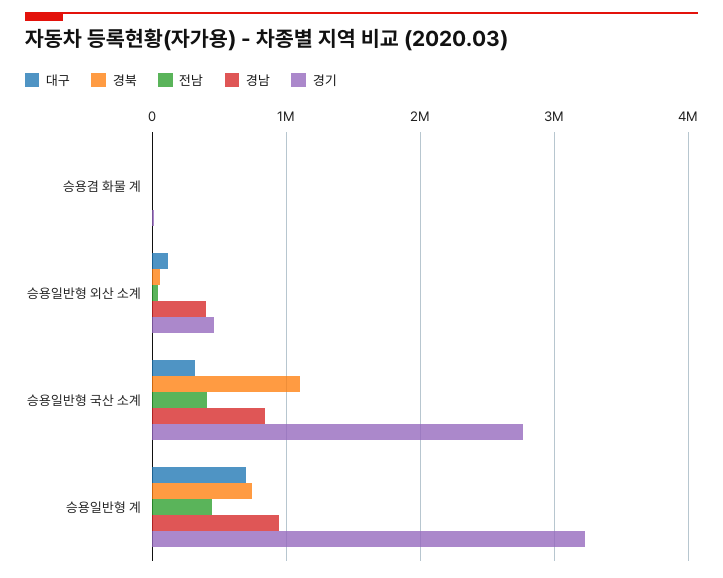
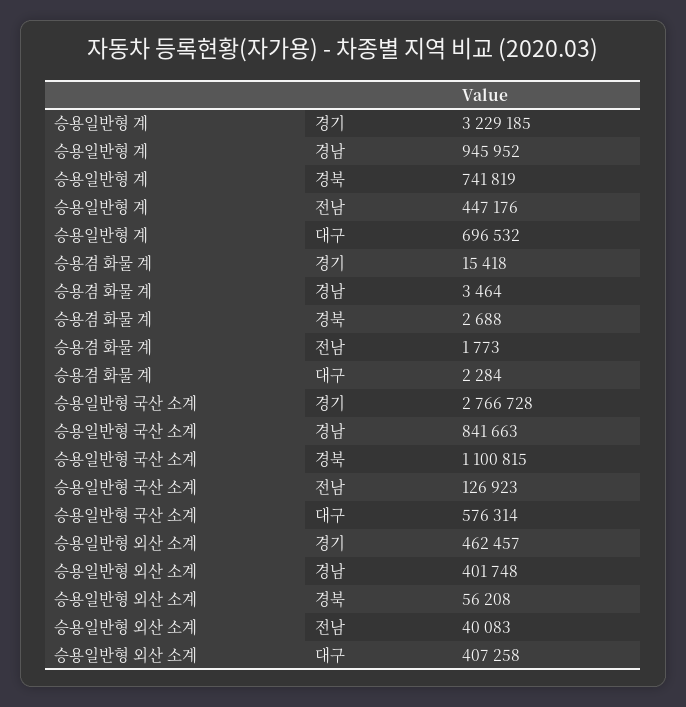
  {
    "대구": {
      "승용겸 화물 계": 2284,
-     "승용일반형 외산 소계": 100000,
+     "승용일반형 외산 소계": 407258,
-     "승용일반형 국산 소계": 300000,
+     "승용일반형 국산 소계": 576314,
      "승용일반형 계": 696532
    },
    "경북": {
      "승용겸 화물 계": 2688,
      "승용일반형 외산 소계": 56208,
      "승용일반형 국산 소계": 1100815,
      "승용일반형 계": 741819
    },
    "전남": {
      "승용겸 화물 계": 1773,
      "승용일반형 외산 소계": 40083,
-     "승용일반형 국산 소계": 400000,
+     "승용일반형 국산 소계": 126923,
      "승용일반형 계": 447176
    },
    "경남": {
      "승용겸 화물 계": 3464,
      "승용일반형 외산 소계": 401748,
      "승용일반형 국산 소계": 841663,
      "승용일반형 계": 945952
    },
    "경기": {
      "승용겸 화물 계": 15418,
      "승용일반형 외산 소계": 462457,
      "승용일반형 국산 소계": 2766728,
      "승용일반형 계": 3229185
    }
  }

